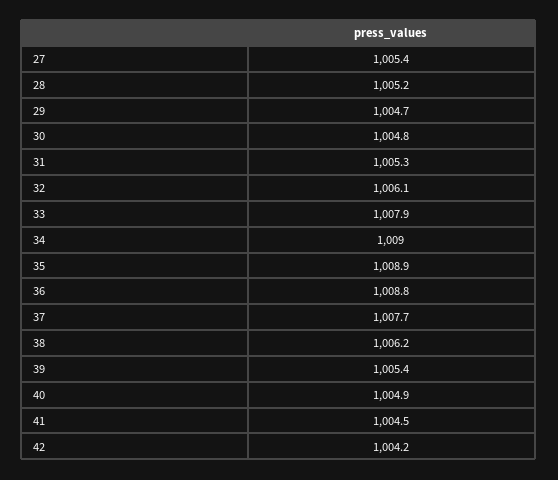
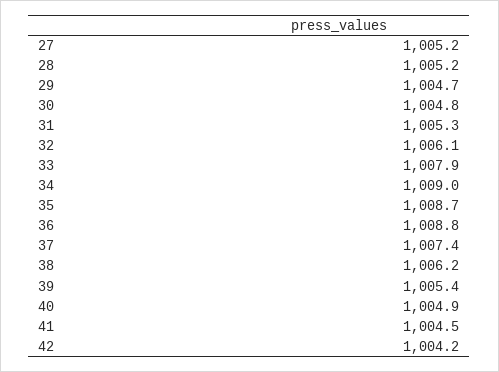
  {
-   "27": 1005.4,
+   "27": 1005.2,
    "28": 1005.2,
    "29": 1004.7,
    "30": 1004.8,
    "31": 1005.3,
    "32": 1006.1,
    "33": 1007.9,
    "34": 1009,
-   "35": 1008.9,
+   "35": 1008.7,
    "36": 1008.8,
-   "37": 1007.7,
+   "37": 1007.4,
    "38": 1006.2,
    "39": 1005.4,
    "40": 1004.9,
    "41": 1004.5,
    "42": 1004.2
  }

